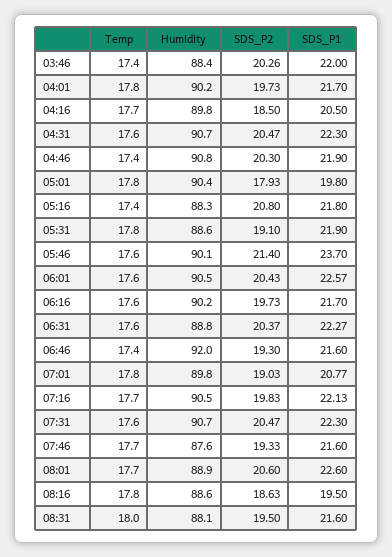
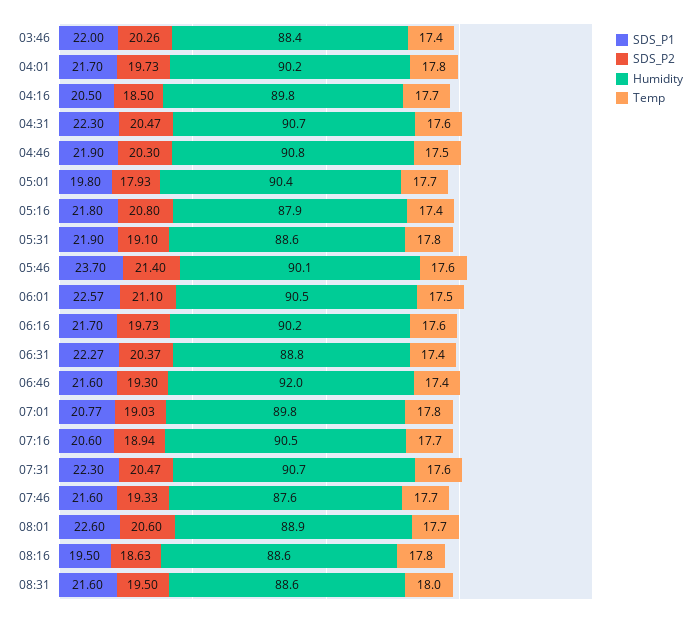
  {
    "Temp": {
      "03:46": 17.4,
      "04:01": 17.8,
      "04:16": 17.7,
      "04:31": 17.6,
-     "04:46": 17.4,
+     "04:46": 17.5,
-     "05:01": 17.8,
+     "05:01": 17.7,
      "05:16": 17.4,
      "05:31": 17.8,
      "05:46": 17.6,
-     "06:01": 17.6,
+     "06:01": 17.5,
      "06:16": 17.6,
-     "06:31": 17.6,
+     "06:31": 17.4,
      "06:46": 17.4,
      "07:01": 17.8,
      "07:16": 17.7,
      "07:31": 17.6,
      "07:46": 17.7,
      "08:01": 17.7,
      "08:16": 17.8,
      "08:31": 18
    },
    "Humidity": {
      "03:46": 88.4,
      "04:01": 90.2,
      "04:16": 89.8,
      "04:31": 90.7,
      "04:46": 90.8,
      "05:01": 90.4,
-     "05:16": 88.3,
+     "05:16": 87.9,
      "05:31": 88.6,
      "05:46": 90.1,
      "06:01": 90.5,
      "06:16": 90.2,
      "06:31": 88.8,
      "06:46": 92,
      "07:01": 89.8,
      "07:16": 90.5,
      "07:31": 90.7,
      "07:46": 87.6,
      "08:01": 88.9,
      "08:16": 88.6,
-     "08:31": 88.1
+     "08:31": 88.6
    },
    "SDS_P2": {
      "03:46": 20.26,
      "04:01": 19.73,
      "04:16": 18.5,
      "04:31": 20.47,
      "04:46": 20.3,
      "05:01": 17.93,
      "05:16": 20.8,
      "05:31": 19.1,
      "05:46": 21.4,
-     "06:01": 20.43,
+     "06:01": 21.1,
      "06:16": 19.73,
      "06:31": 20.37,
      "06:46": 19.3,
      "07:01": 19.03,
-     "07:16": 19.83,
+     "07:16": 18.94,
      "07:31": 20.47,
      "07:46": 19.33,
      "08:01": 20.6,
      "08:16": 18.63,
      "08:31": 19.5
    },
    "SDS_P1": {
      "03:46": 22,
      "04:01": 21.7,
      "04:16": 20.5,
      "04:31": 22.3,
      "04:46": 21.9,
      "05:01": 19.8,
      "05:16": 21.8,
      "05:31": 21.9,
      "05:46": 23.7,
      "06:01": 22.57,
      "06:16": 21.7,
      "06:31": 22.27,
      "06:46": 21.6,
      "07:01": 20.77,
-     "07:16": 22.13,
+     "07:16": 20.6,
      "07:31": 22.3,
      "07:46": 21.6,
      "08:01": 22.6,
      "08:16": 19.5,
      "08:31": 21.6
    }
  }

